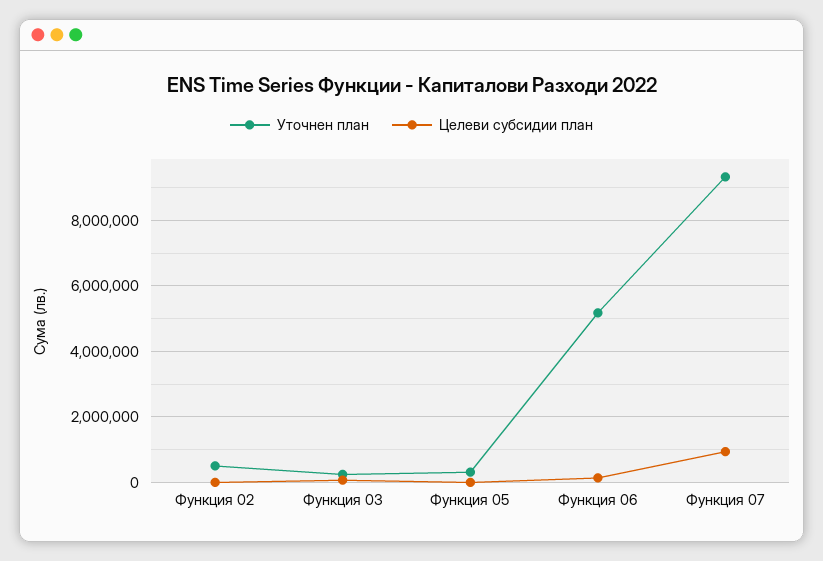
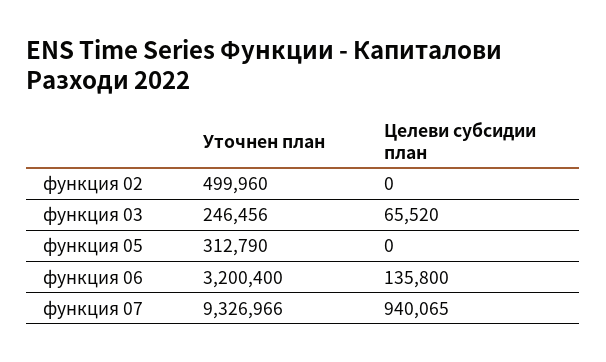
  {
    "Уточнен план": {
      "Функция 02": 499960,
      "Функция 03": 246456,
      "Функция 05": 312790,
-     "Функция 06": 5200000,
+     "Функция 06": 3200400,
      "Функция 07": 9326966
    },
    "Целеви субсидии план": {
      "Функция 02": 0,
      "Функция 03": 65520,
      "Функция 05": 0,
      "Функция 06": 135800,
      "Функция 07": 940065
    }
  }

